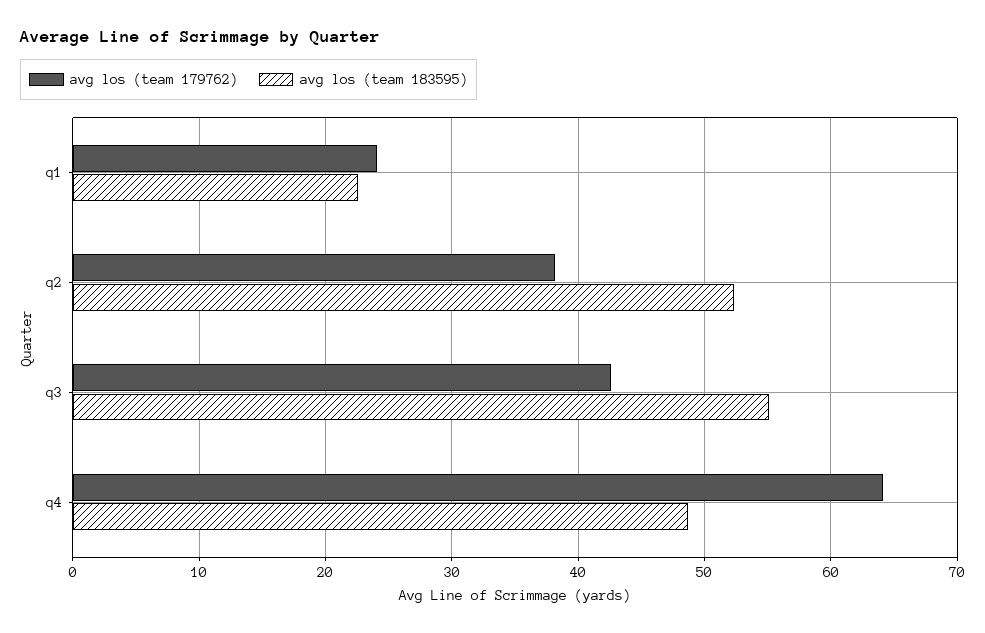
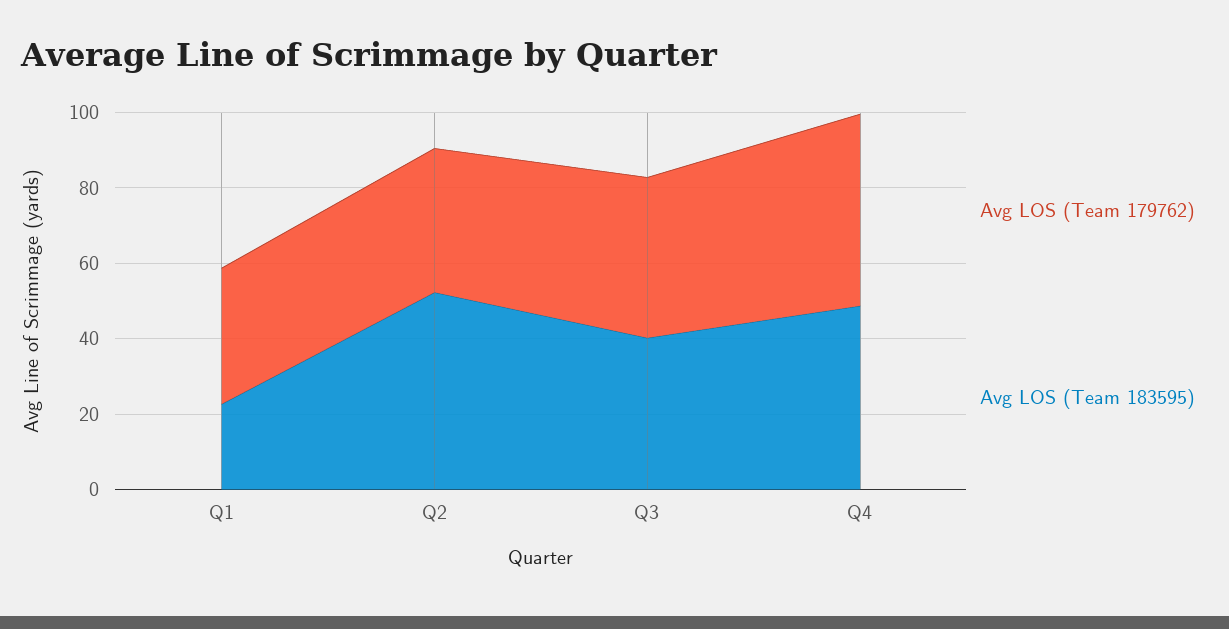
  {
    "avg los (team 179762)": {
-     "q1": 24,
+     "q1": 35,
      "q2": 38,
      "q3": 43,
-     "q4": 64
+     "q4": 50
    },
    "avg los (team 183595)": {
      "q1": 23,
      "q2": 52,
-     "q3": 55,
+     "q3": 40,
      "q4": 49
    }
  }

